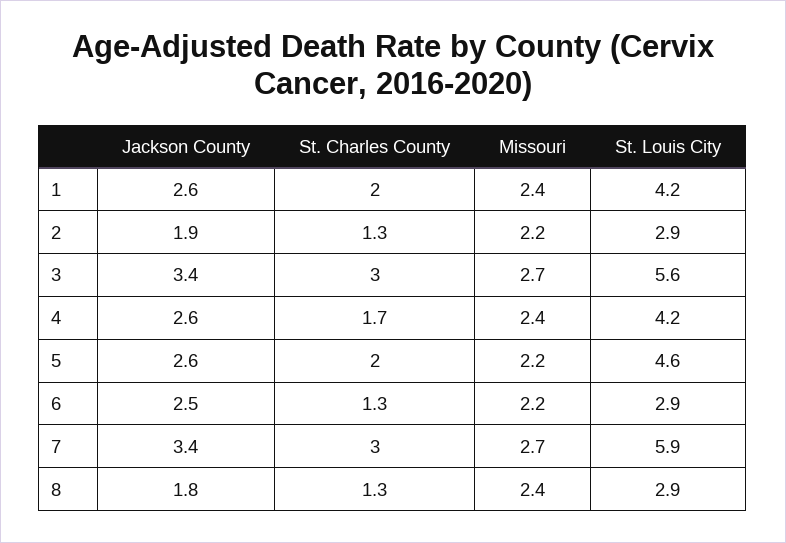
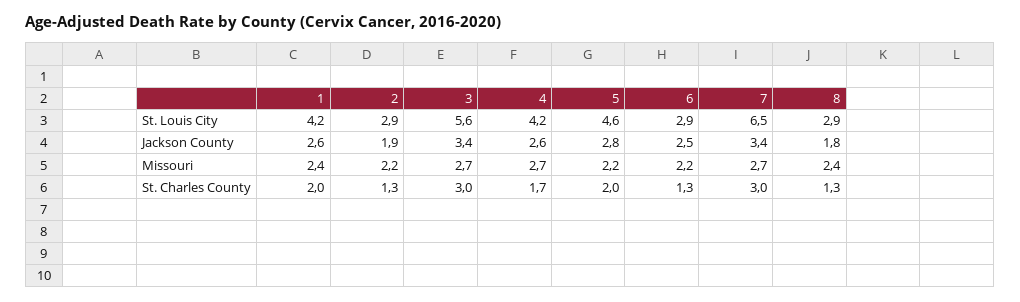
  {
    "Jackson County": {
      "1": 2.6,
      "2": 1.9,
      "3": 3.4,
      "4": 2.6,
-     "5": 2.6,
+     "5": 2.8,
      "6": 2.5,
      "7": 3.4,
      "8": 1.8
    },
    "St. Charles County": {
      "1": 2,
      "2": 1.3,
      "3": 3,
      "4": 1.7,
      "5": 2,
      "6": 1.3,
      "7": 3,
      "8": 1.3
    },
    "Missouri": {
      "1": 2.4,
      "2": 2.2,
      "3": 2.7,
-     "4": 2.4,
+     "4": 2.7,
      "5": 2.2,
      "6": 2.2,
      "7": 2.7,
      "8": 2.4
    },
    "St. Louis City": {
      "1": 4.2,
      "2": 2.9,
      "3": 5.6,
      "4": 4.2,
      "5": 4.6,
      "6": 2.9,
-     "7": 5.9,
+     "7": 6.5,
      "8": 2.9
    }
  }

